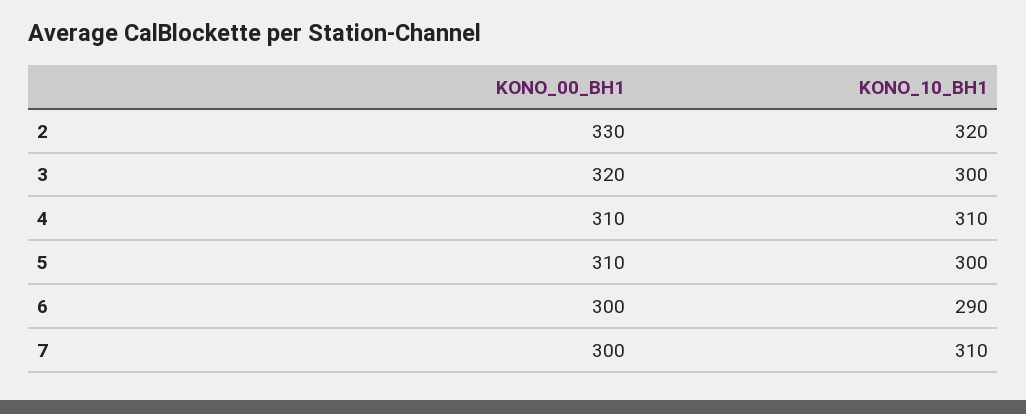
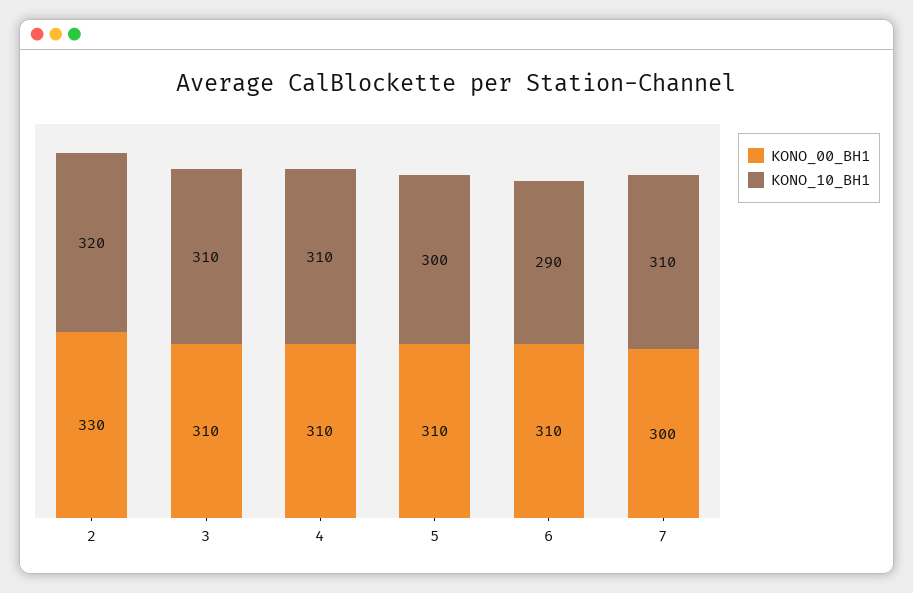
  {
    "KONO_00_BH1": {
      "2": 330,
-     "3": 320,
+     "3": 310,
      "4": 310,
      "5": 310,
-     "6": 300,
+     "6": 310,
      "7": 300
    },
    "KONO_10_BH1": {
      "2": 320,
-     "3": 300,
+     "3": 310,
      "4": 310,
      "5": 300,
      "6": 290,
      "7": 310
    }
  }

